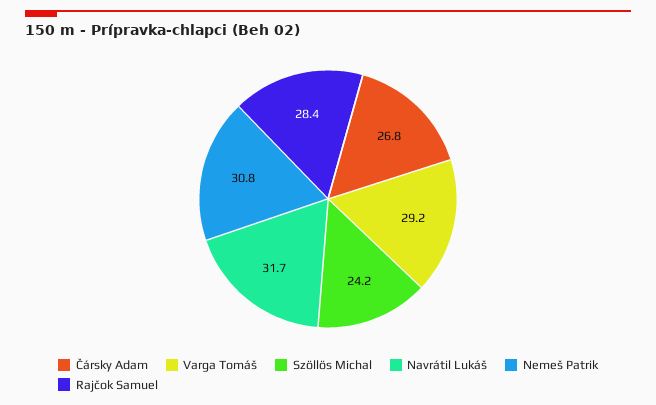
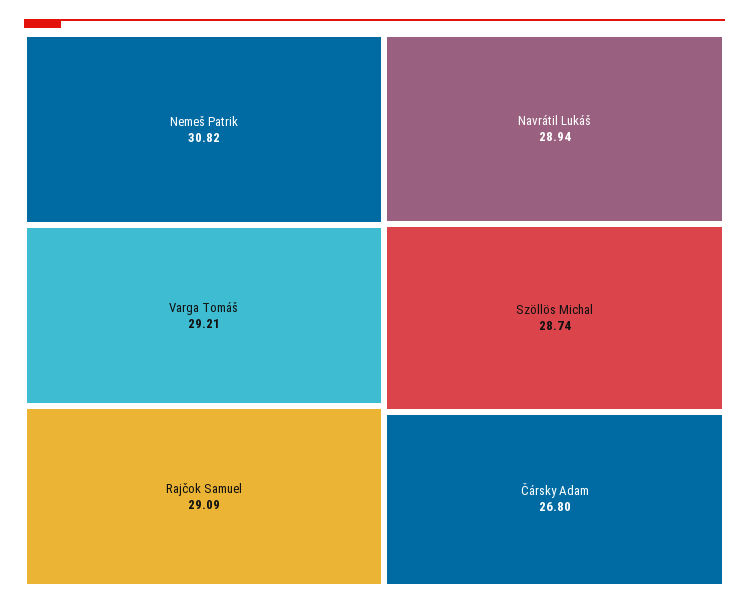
  {
    "Čársky Adam": 26.8,
    "Varga Tomáš": 29.21,
-   "Szöllös Michal": 24.2,
+   "Szöllös Michal": 28.74,
-   "Navrátil Lukáš": 31.7,
+   "Navrátil Lukáš": 28.94,
    "Nemeš Patrik": 30.82,
-   "Rajčok Samuel": 28.4
+   "Rajčok Samuel": 29.09
  }

